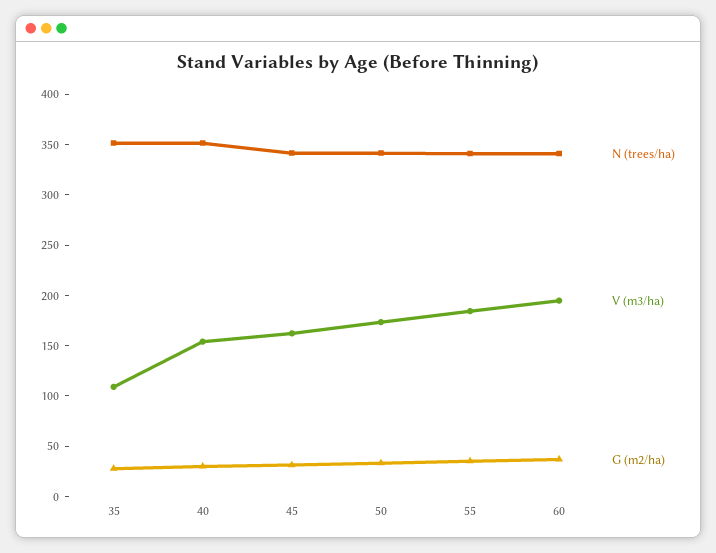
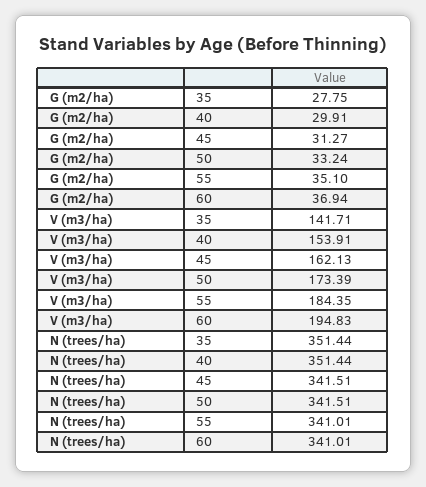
  {
    "N (trees/ha)": {
      "35": 351.44,
      "40": 351.44,
      "45": 341.51,
      "50": 341.51,
      "55": 341.01,
      "60": 341.01
    },
    "V (m3/ha)": {
-     "35": 110,
+     "35": 141.71,
      "40": 153.91,
      "45": 162.13,
      "50": 173.39,
      "55": 184.35,
      "60": 194.83
    },
    "G (m2/ha)": {
      "35": 27.75,
      "40": 29.91,
      "45": 31.27,
      "50": 33.24,
      "55": 35.1,
      "60": 36.94
    }
  }

